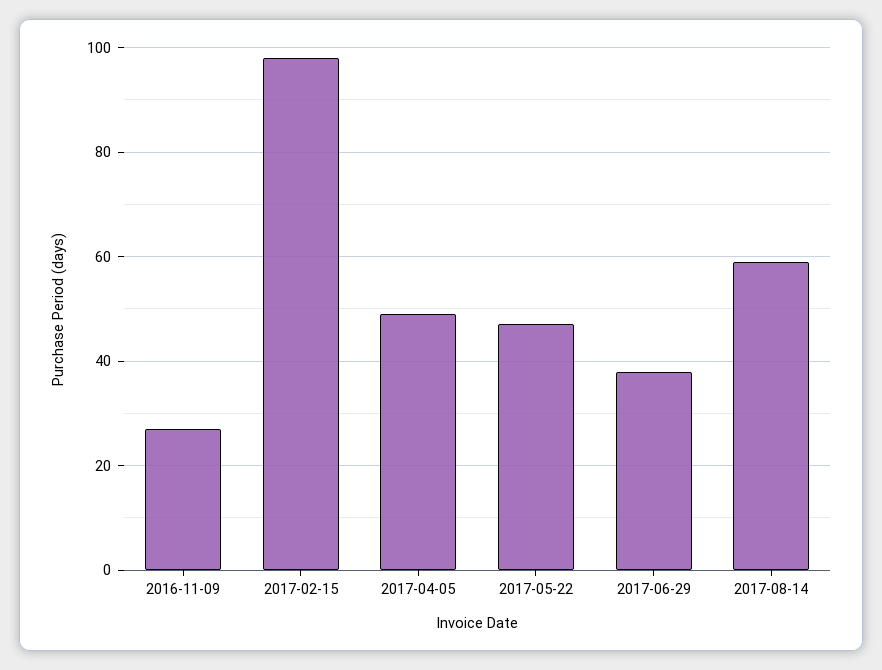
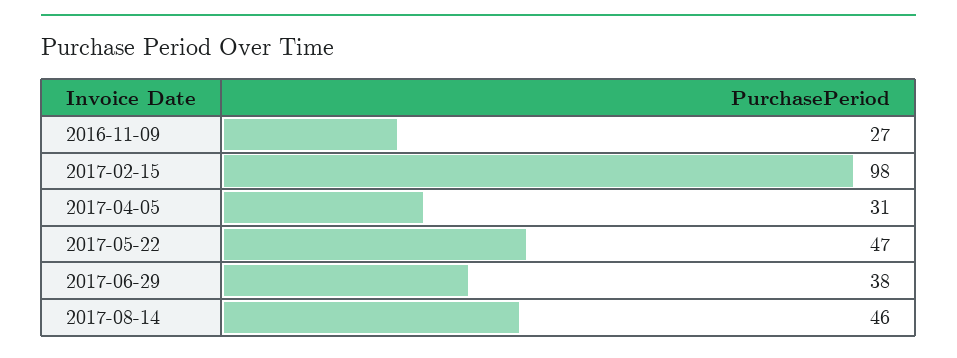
  {
    "2016-11-09": 27,
    "2017-02-15": 98,
-   "2017-04-05": 50,
+   "2017-04-05": 31,
    "2017-05-22": 47,
    "2017-06-29": 38,
-   "2017-08-14": 60
+   "2017-08-14": 46
  }

